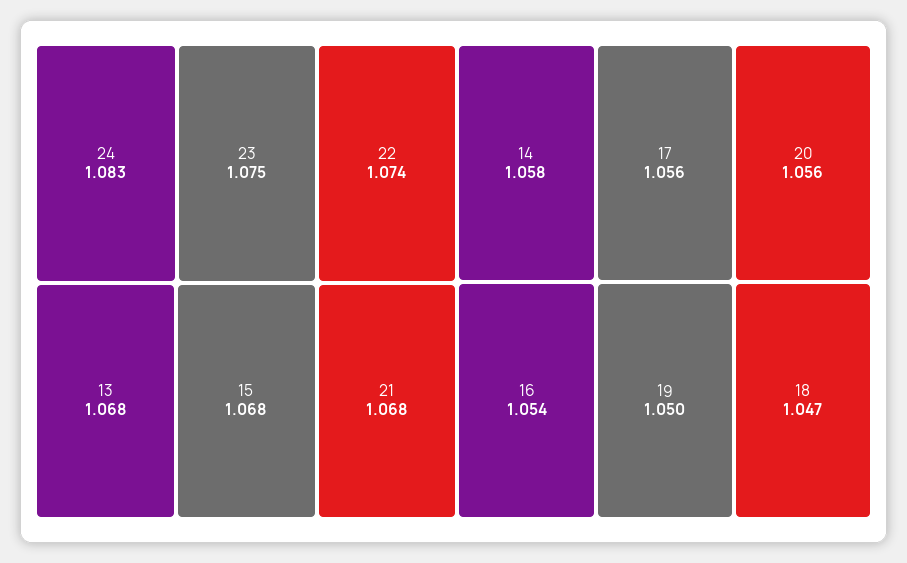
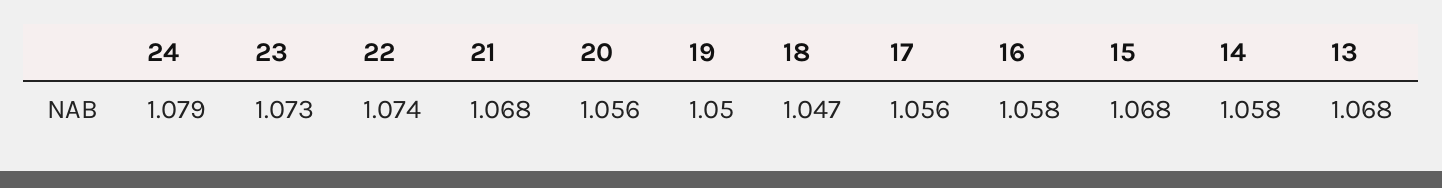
  {
-   "24": 1.083,
+   "24": 1.079,
-   "23": 1.075,
+   "23": 1.073,
    "22": 1.074,
    "13": 1.068,
    "15": 1.068,
    "21": 1.068,
    "14": 1.058,
    "17": 1.056,
    "20": 1.056,
-   "16": 1.054,
+   "16": 1.058,
    "19": 1.05,
    "18": 1.047
  }

